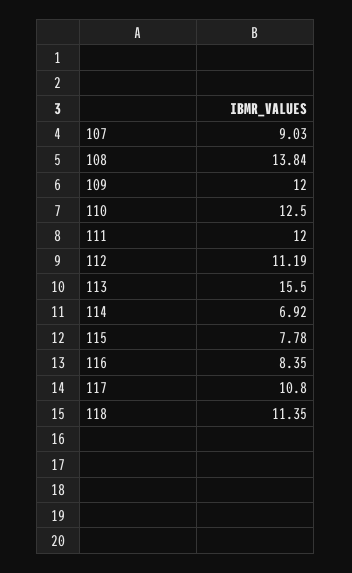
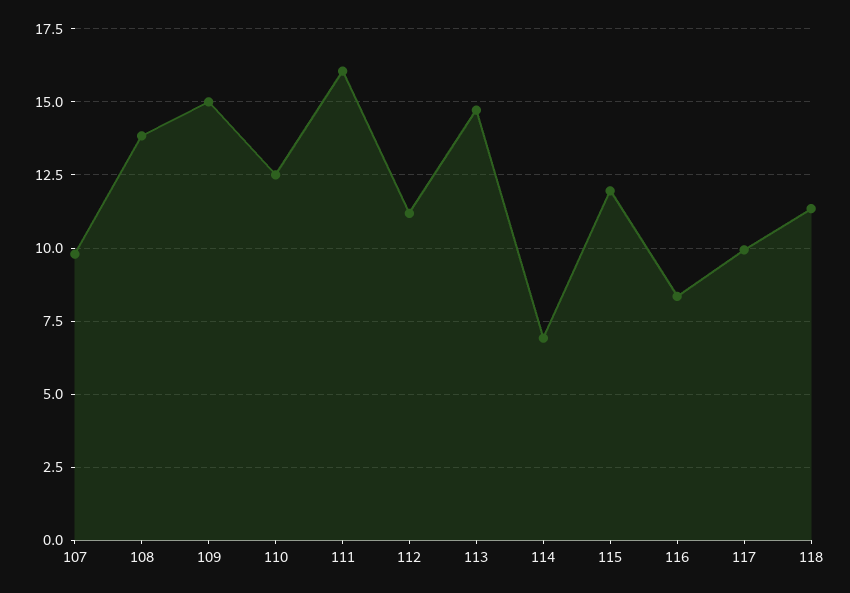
  {
-   "107": 9.03,
+   "107": 9.75,
    "108": 13.84,
-   "109": 12,
+   "109": 15,
    "110": 12.5,
-   "111": 12,
+   "111": 16,
    "112": 11.19,
-   "113": 15.5,
+   "113": 14.75,
    "114": 6.92,
-   "115": 7.78,
+   "115": 12,
    "116": 8.35,
-   "117": 10.8,
+   "117": 10,
    "118": 11.35
  }

